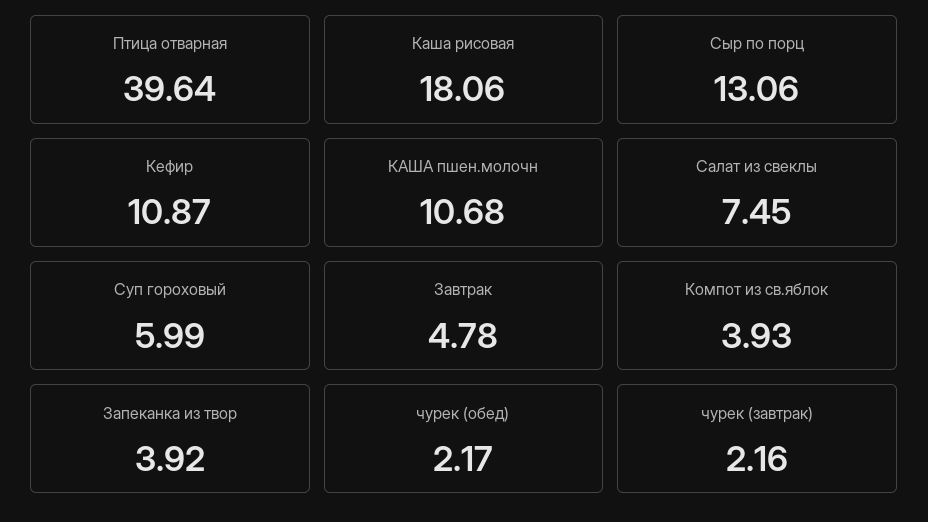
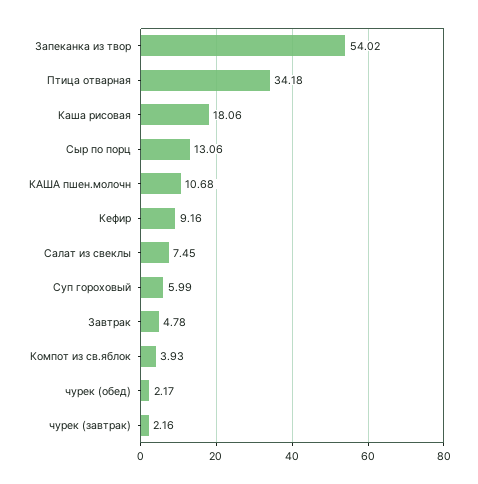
  {
-   "Птица отварная": 39.64,
+   "Птица отварная": 34.18,
    "Каша рисовая": 18.06,
    "Сыр по порц": 13.06,
-   "Кефир": 10.87,
+   "Кефир": 9.16,
    "КАША пшен.молочн": 10.68,
    "Салат из свеклы": 7.45,
    "Суп гороховый": 5.99,
    "Завтрак": 4.78,
    "Компот из св.яблок": 3.93,
-   "Запеканка из твор": 3.92,
+   "Запеканка из твор": 54.02,
    "чурек (обед)": 2.17,
    "чурек (завтрак)": 2.16
  }

